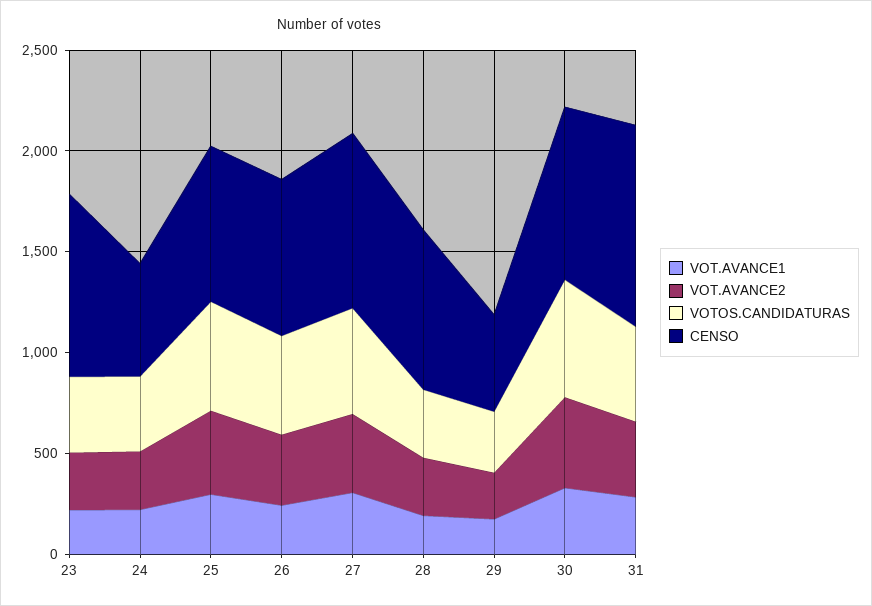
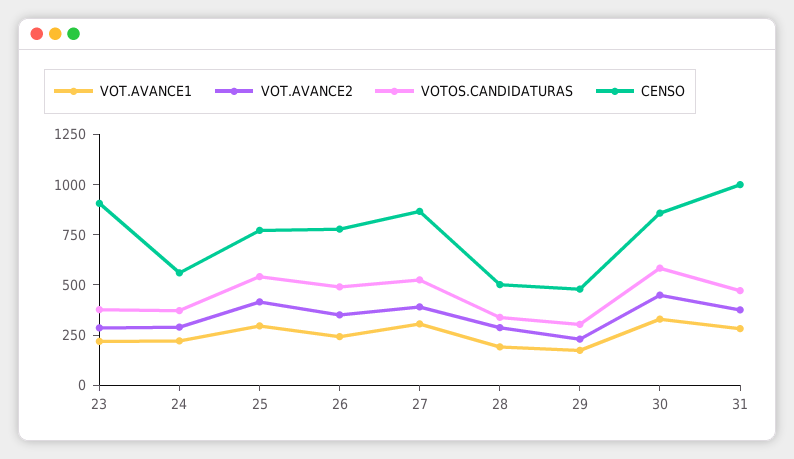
  {
    "VOT.AVANCE1": {
      "23": 200,
      "24": 200,
      "25": 300,
      "26": 250,
      "27": 300,
      "28": 200,
      "29": 150,
      "30": 350,
      "31": 300
    },
    "VOT.AVANCE2": {
      "23": 300,
      "24": 300,
      "25": 400,
      "26": 350,
      "27": 400,
      "28": 300,
      "29": 250,
      "30": 450,
      "31": 400
    },
    "VOTOS.CANDIDATURAS": {
      "23": 400,
      "24": 350,
      "25": 550,
      "26": 500,
      "27": 550,
      "28": 350,
      "29": 300,
      "30": 600,
      "31": 450
    },
    "CENSO": {
      "23": 900,
      "24": 550,
      "25": 750,
      "26": 800,
      "27": 850,
-     "28": 800,
+     "28": 500,
      "29": 500,
      "30": 850,
      "31": 1000
    }
  }

